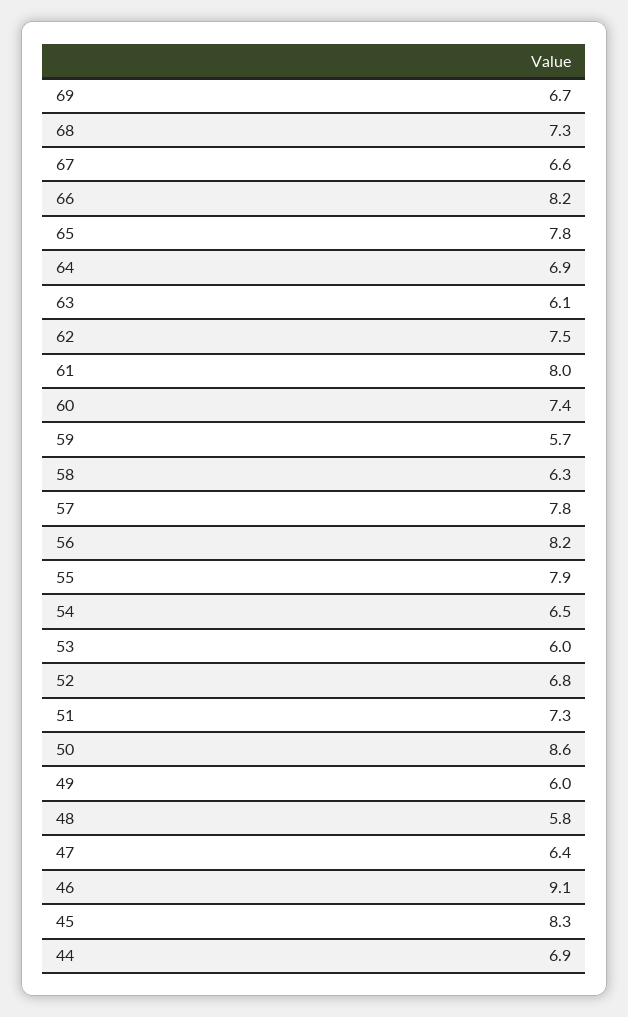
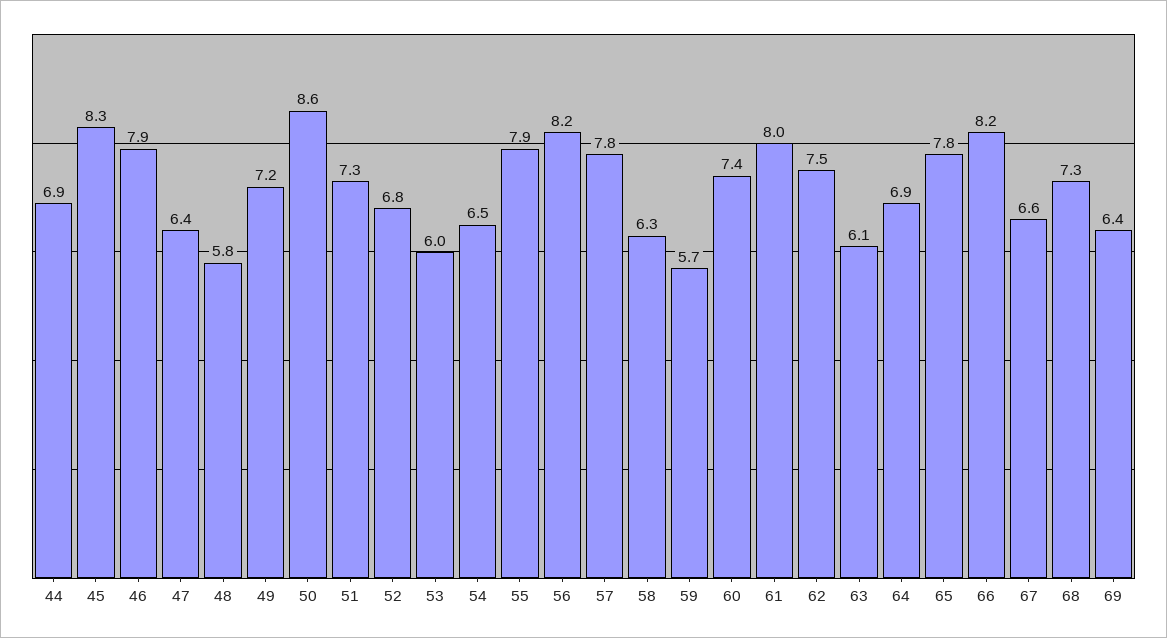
  {
-   "69": 6.7,
+   "69": 6.4,
    "68": 7.3,
    "67": 6.6,
    "66": 8.2,
    "65": 7.8,
    "64": 6.9,
    "63": 6.1,
    "62": 7.5,
    "61": 8,
    "60": 7.4,
    "59": 5.7,
    "58": 6.3,
    "57": 7.8,
    "56": 8.2,
    "55": 7.9,
    "54": 6.5,
    "53": 6,
    "52": 6.8,
    "51": 7.3,
    "50": 8.6,
-   "49": 6,
+   "49": 7.2,
    "48": 5.8,
    "47": 6.4,
-   "46": 9.1,
+   "46": 7.9,
    "45": 8.3,
    "44": 6.9
  }

